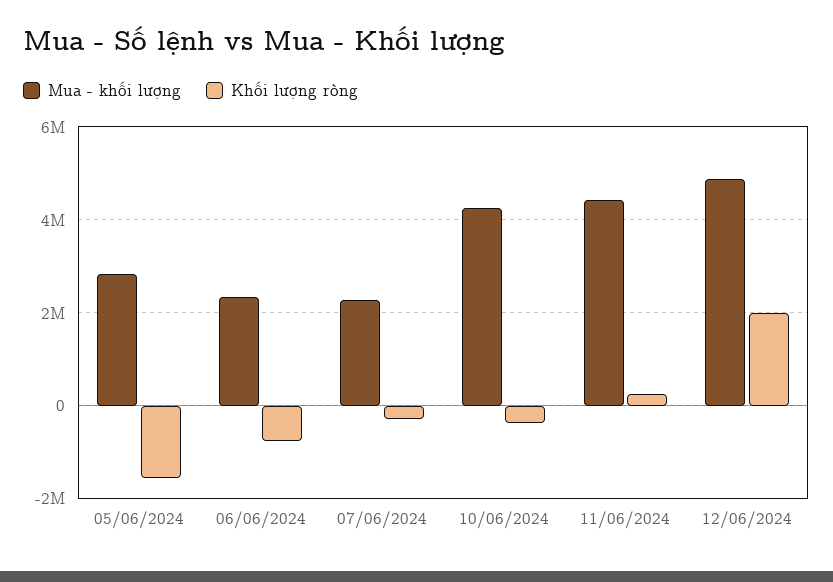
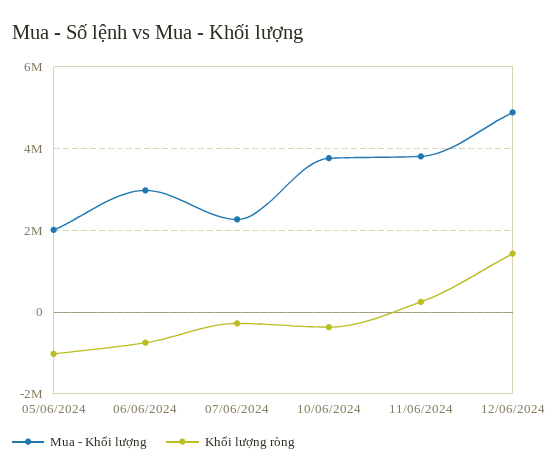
  {
    "Mua - khối lượng": {
-     "05/06/2024": 2800000,
+     "05/06/2024": 2000000,
-     "06/06/2024": 2400000,
+     "06/06/2024": 3000000,
      "07/06/2024": 2200000,
-     "10/06/2024": 4200000,
+     "10/06/2024": 3800000,
-     "11/06/2024": 4400000,
+     "11/06/2024": 3800000,
      "12/06/2024": 4800000
    },
    "Khối lượng ròng": {
-     "05/06/2024": -1600000,
+     "05/06/2024": -1000000,
      "06/06/2024": -800000,
      "07/06/2024": -200000,
      "10/06/2024": -400000,
      "11/06/2024": 200000,
-     "12/06/2024": 2000000
+     "12/06/2024": 1400000
    }
  }

